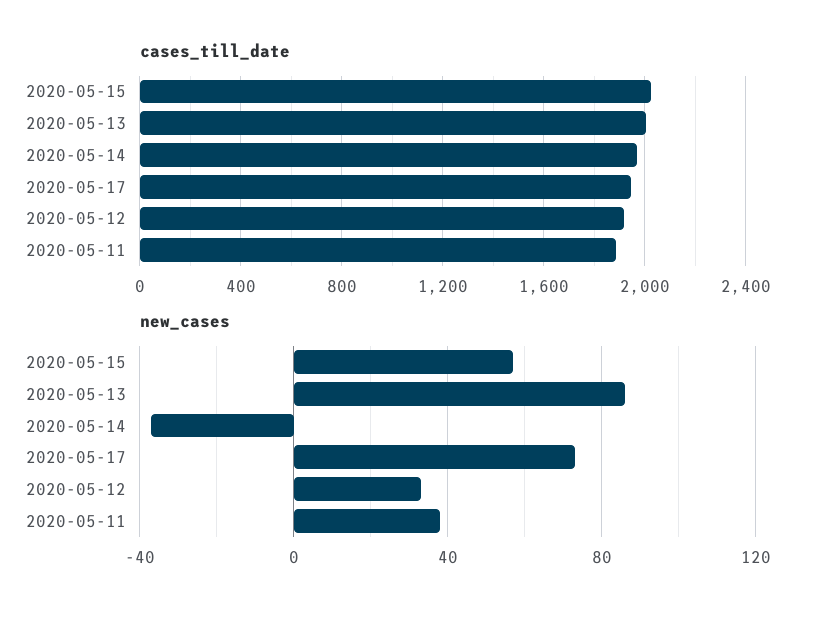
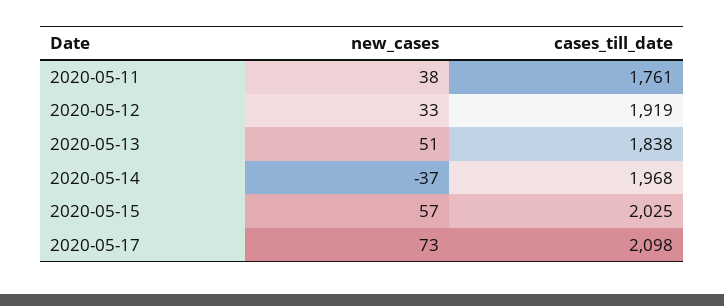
  {
    "cases_till_date": {
      "2020-05-15": 2025,
-     "2020-05-13": 2000,
+     "2020-05-13": 1838,
      "2020-05-14": 1968,
-     "2020-05-17": 1950,
+     "2020-05-17": 2098,
      "2020-05-12": 1919,
-     "2020-05-11": 1900
+     "2020-05-11": 1761
    },
    "new_cases": {
      "2020-05-15": 57,
-     "2020-05-13": 85,
+     "2020-05-13": 51,
      "2020-05-14": -37,
      "2020-05-17": 73,
      "2020-05-12": 33,
      "2020-05-11": 38
    }
  }

